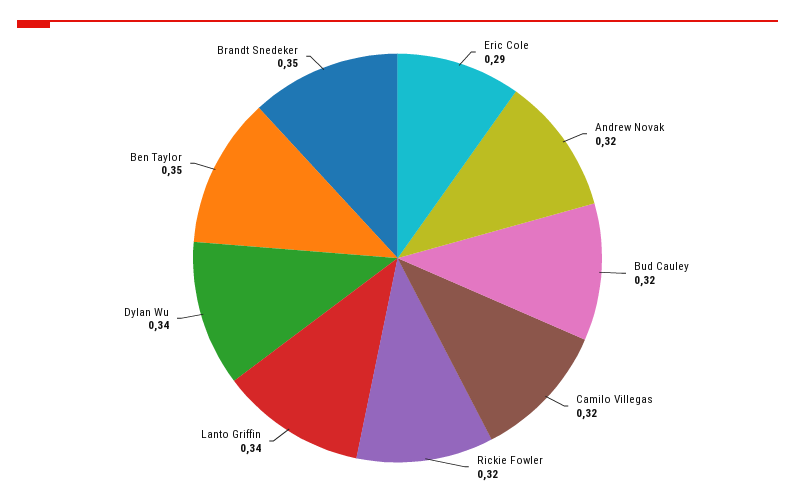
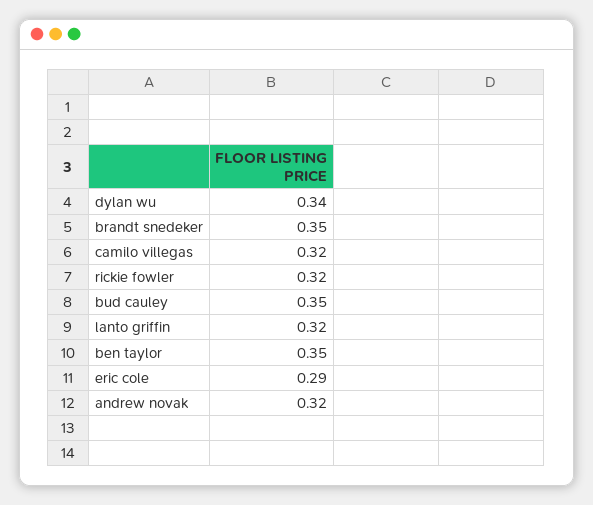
  {
    "Eric Cole": 0.29,
    "Andrew Novak": 0.32,
-   "Bud Cauley": 0.32,
+   "Bud Cauley": 0.35,
    "Camilo Villegas": 0.32,
    "Rickie Fowler": 0.32,
-   "Lanto Griffin": 0.34,
+   "Lanto Griffin": 0.32,
    "Dylan Wu": 0.34,
    "Ben Taylor": 0.35,
    "Brandt Snedeker": 0.35
  }

